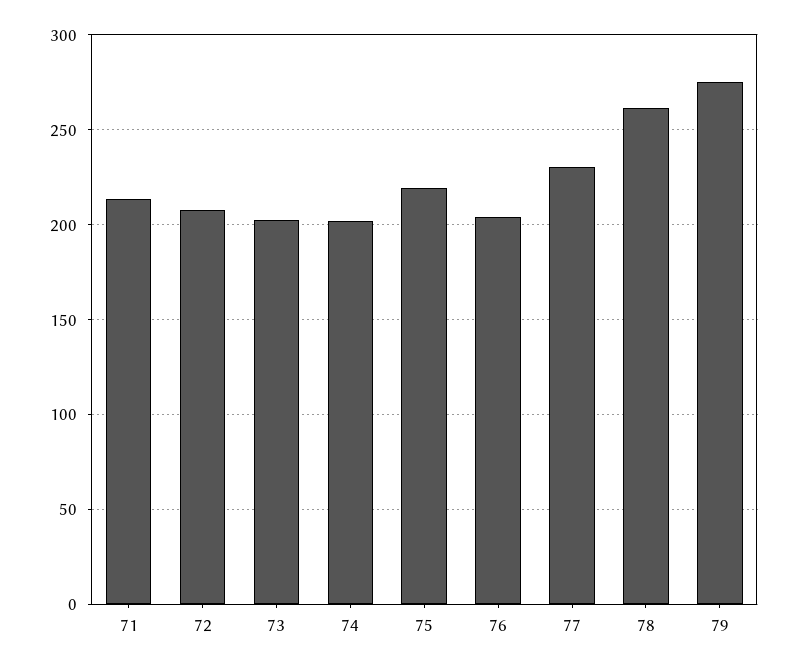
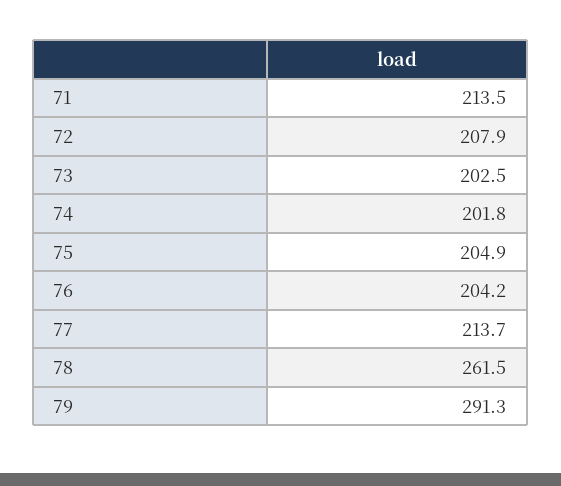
  {
    "71": 213.5,
    "72": 207.9,
    "73": 202.5,
    "74": 201.8,
-   "75": 220,
+   "75": 204.9,
    "76": 204.2,
-   "77": 230,
+   "77": 213.7,
    "78": 261.5,
-   "79": 275
+   "79": 291.3
  }

